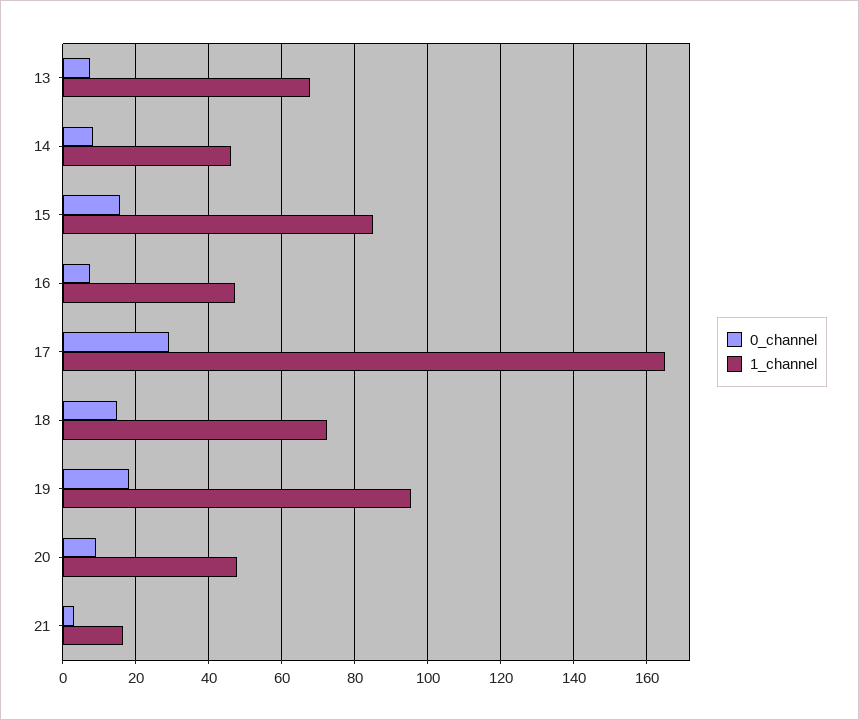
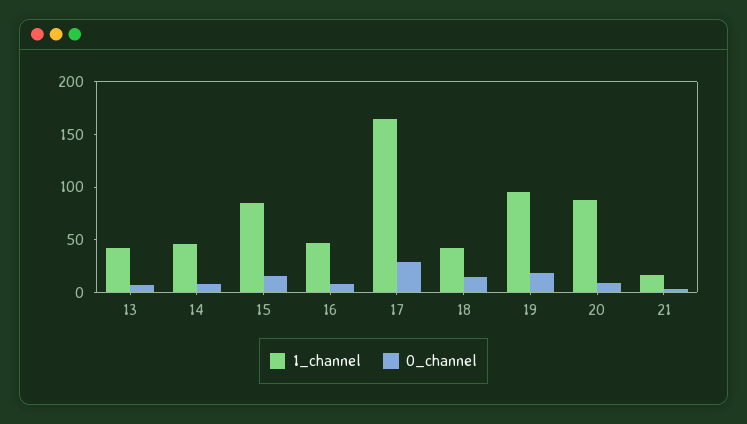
  {
    "0_channel": {
      "13": 8,
      "14": 8,
      "15": 16,
      "16": 8,
      "17": 30,
      "18": 14,
      "19": 18,
      "20": 10,
      "21": 4
    },
    "1_channel": {
-     "13": 68,
+     "13": 40,
      "14": 46,
      "15": 86,
      "16": 48,
      "17": 166,
-     "18": 72,
+     "18": 40,
      "19": 96,
-     "20": 48,
+     "20": 90,
      "21": 16
    }
  }

